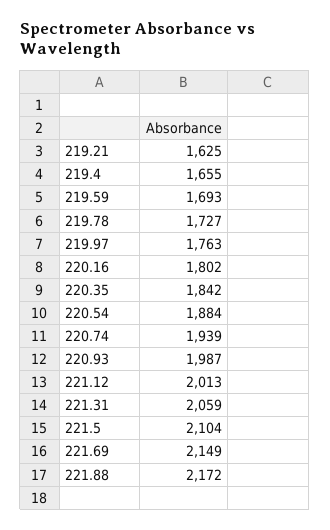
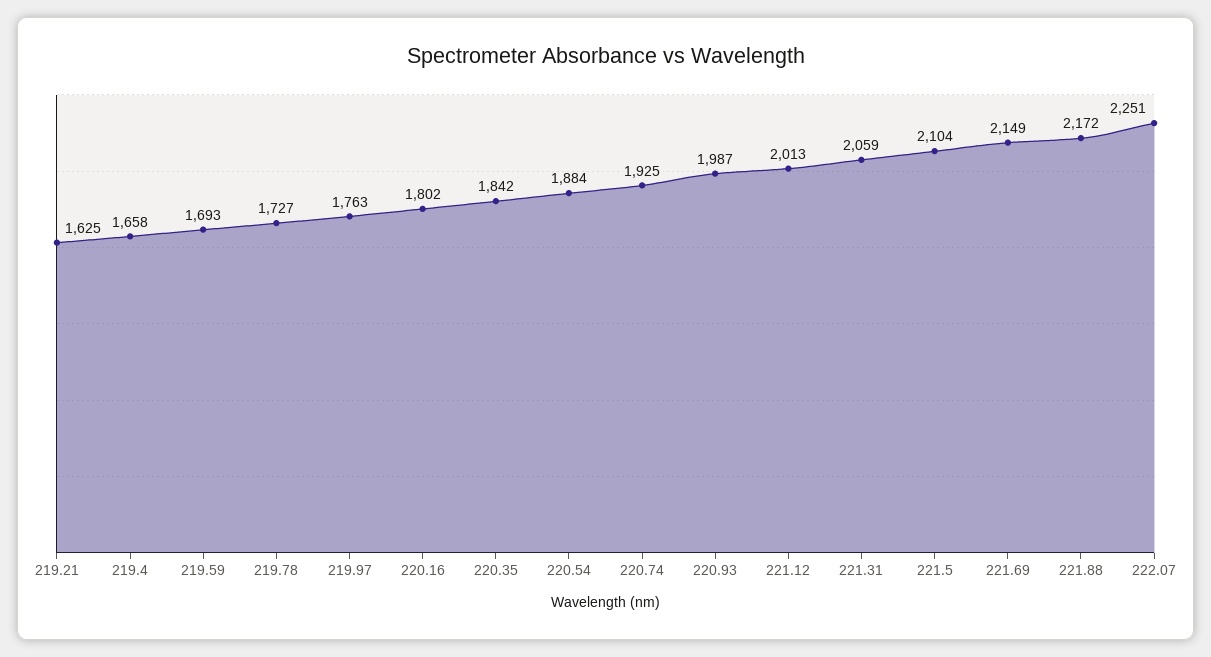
  {
    "219.21": 1625,
-   "219.4": 1655,
+   "219.4": 1658,
    "219.59": 1693,
    "219.78": 1727,
    "219.97": 1763,
    "220.16": 1802,
    "220.35": 1842,
    "220.54": 1884,
-   "220.74": 1939,
+   "220.74": 1925,
    "220.93": 1987,
    "221.12": 2013,
    "221.31": 2059,
    "221.5": 2104,
    "221.69": 2149,
-   "221.88": 2172
+   "221.88": 2172,
+   "222.07": 2251
  }

